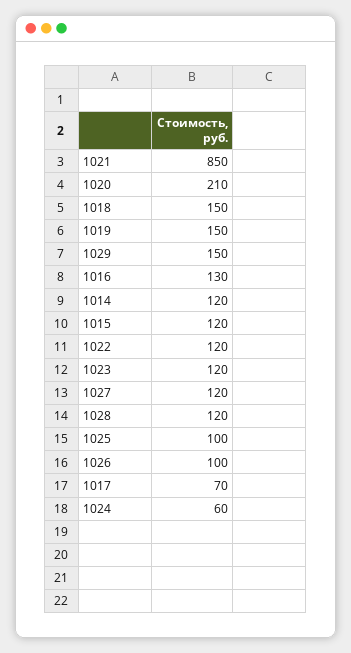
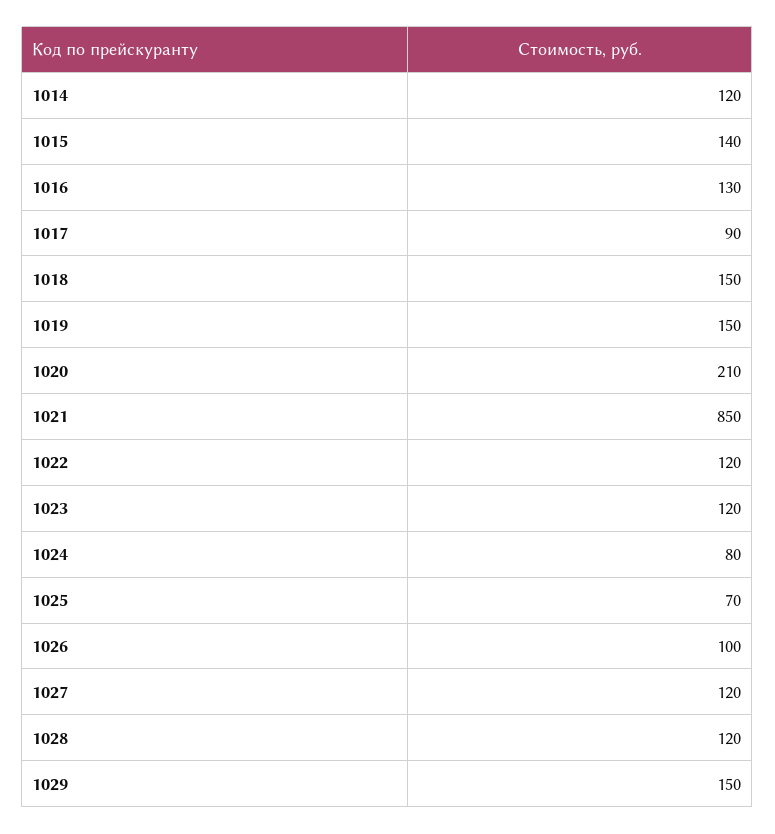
  {
    "1021": 850,
    "1020": 210,
    "1018": 150,
    "1019": 150,
    "1029": 150,
    "1016": 130,
    "1014": 120,
-   "1015": 120,
+   "1015": 140,
    "1022": 120,
    "1023": 120,
    "1027": 120,
    "1028": 120,
-   "1025": 100,
+   "1025": 70,
    "1026": 100,
-   "1017": 70,
+   "1017": 90,
-   "1024": 60
+   "1024": 80
  }

